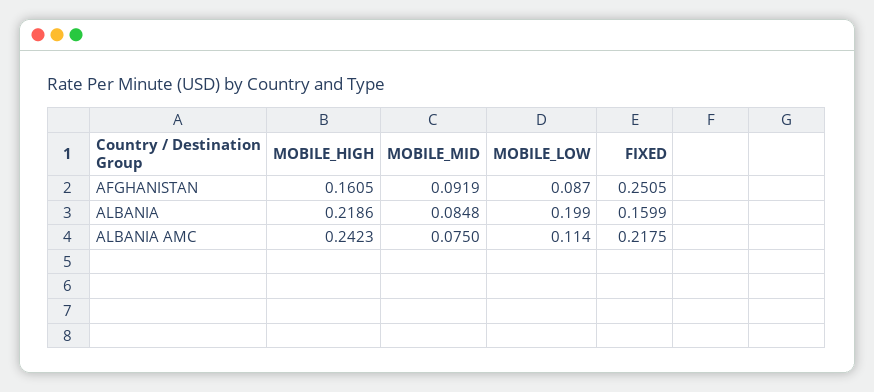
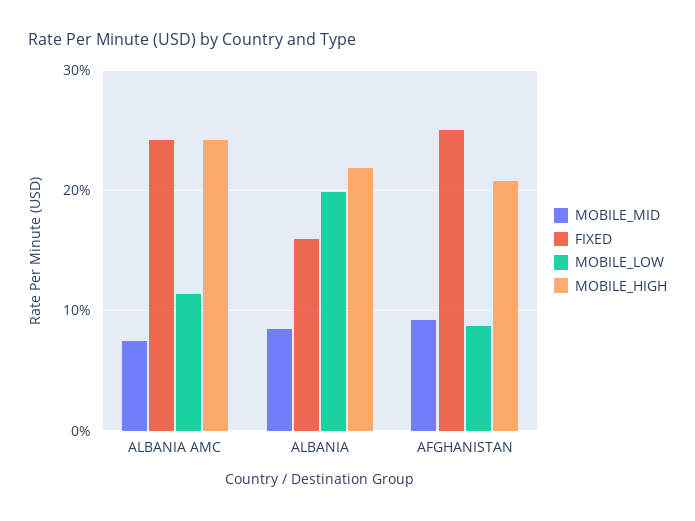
  {
    "MOBILE_HIGH": {
-     "AFGHANISTAN": 0.1605,
+     "AFGHANISTAN": 0.21,
      "ALBANIA": 0.2186,
      "ALBANIA AMC": 0.2423
    },
    "MOBILE_MID": {
      "AFGHANISTAN": 0.0919,
      "ALBANIA": 0.0848,
      "ALBANIA AMC": 0.075
    },
    "MOBILE_LOW": {
      "AFGHANISTAN": 0.087,
      "ALBANIA": 0.199,
      "ALBANIA AMC": 0.114
    },
    "FIXED": {
      "AFGHANISTAN": 0.2505,
      "ALBANIA": 0.1599,
-     "ALBANIA AMC": 0.2175
+     "ALBANIA AMC": 0.24
    }
  }

